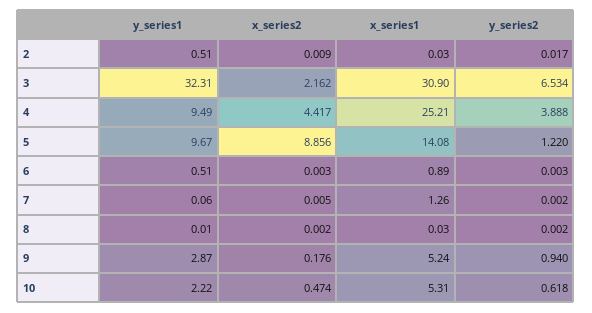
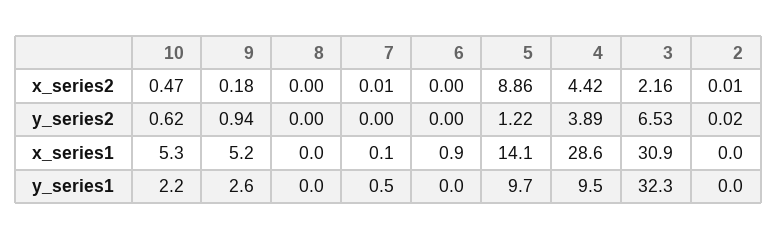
  {
    "y_series1": {
-     "2": 0.51,
+     "2": 0,
      "3": 32.31,
      "4": 9.49,
      "5": 9.67,
-     "6": 0.51,
+     "6": 0,
-     "7": 0.06,
+     "7": 0.5,
      "8": 0.01,
-     "9": 2.87,
+     "9": 2.6,
      "10": 2.22
    },
    "x_series2": {
      "2": 0.009,
      "3": 2.162,
      "4": 4.417,
      "5": 8.856,
      "6": 0.003,
      "7": 0.005,
      "8": 0.002,
      "9": 0.176,
      "10": 0.474
    },
    "x_series1": {
      "2": 0.03,
      "3": 30.9,
-     "4": 25.21,
+     "4": 28.6,
      "5": 14.08,
      "6": 0.89,
-     "7": 1.26,
+     "7": 0.1,
      "8": 0.03,
      "9": 5.24,
      "10": 5.31
    },
    "y_series2": {
      "2": 0.017,
      "3": 6.534,
      "4": 3.888,
      "5": 1.22,
      "6": 0.003,
      "7": 0.002,
      "8": 0.002,
      "9": 0.94,
      "10": 0.618
    }
  }

